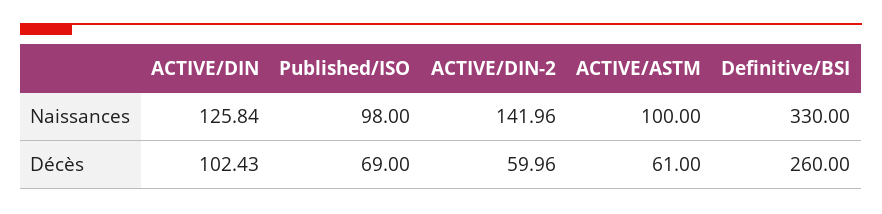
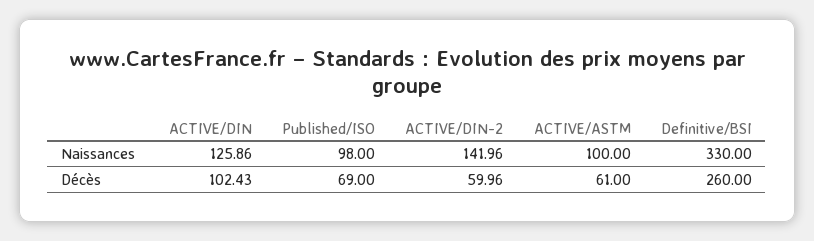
  {
    "ACTIVE/DIN": {
-     "Naissances": 125.84,
+     "Naissances": 125.86,
      "Décès": 102.43
    },
    "Published/ISO": {
      "Naissances": 98,
      "Décès": 69
    },
    "ACTIVE/DIN-2": {
      "Naissances": 141.96,
      "Décès": 59.96
    },
    "ACTIVE/ASTM": {
      "Naissances": 100,
      "Décès": 61
    },
    "Definitive/BSI": {
      "Naissances": 330,
      "Décès": 260
    }
  }

